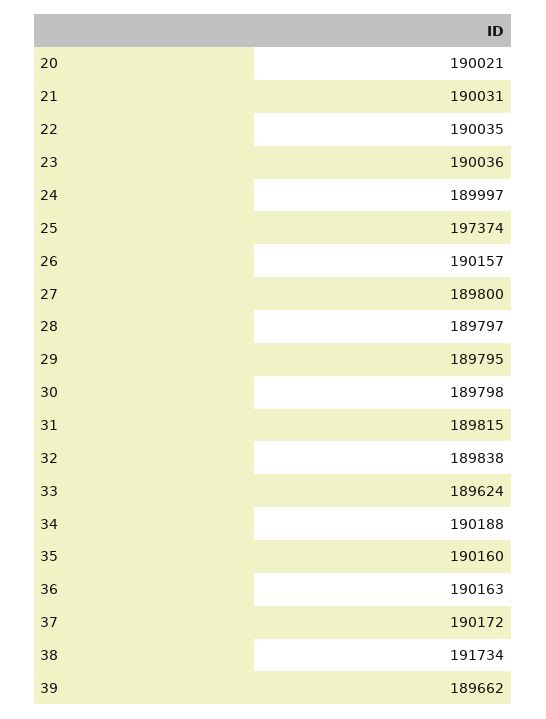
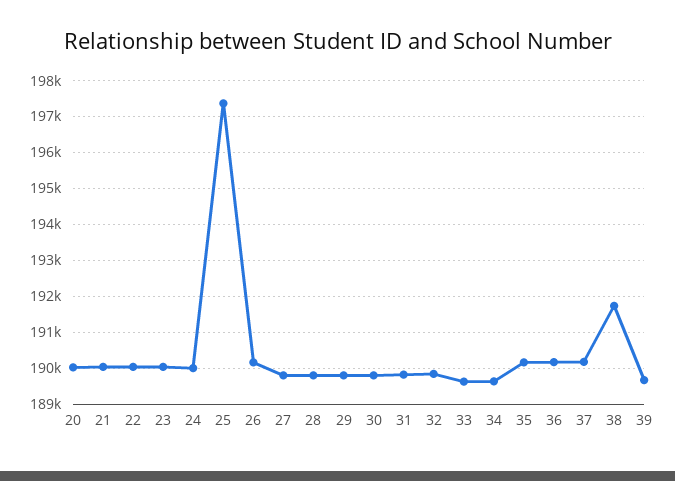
  {
    "20": 190021,
    "21": 190031,
    "22": 190035,
    "23": 190036,
    "24": 189997,
    "25": 197374,
    "26": 190157,
    "27": 189800,
    "28": 189797,
    "29": 189795,
    "30": 189798,
    "31": 189815,
    "32": 189838,
    "33": 189624,
-   "34": 190188,
+   "34": 189600,
    "35": 190160,
    "36": 190163,
    "37": 190172,
    "38": 191734,
    "39": 189662
  }

